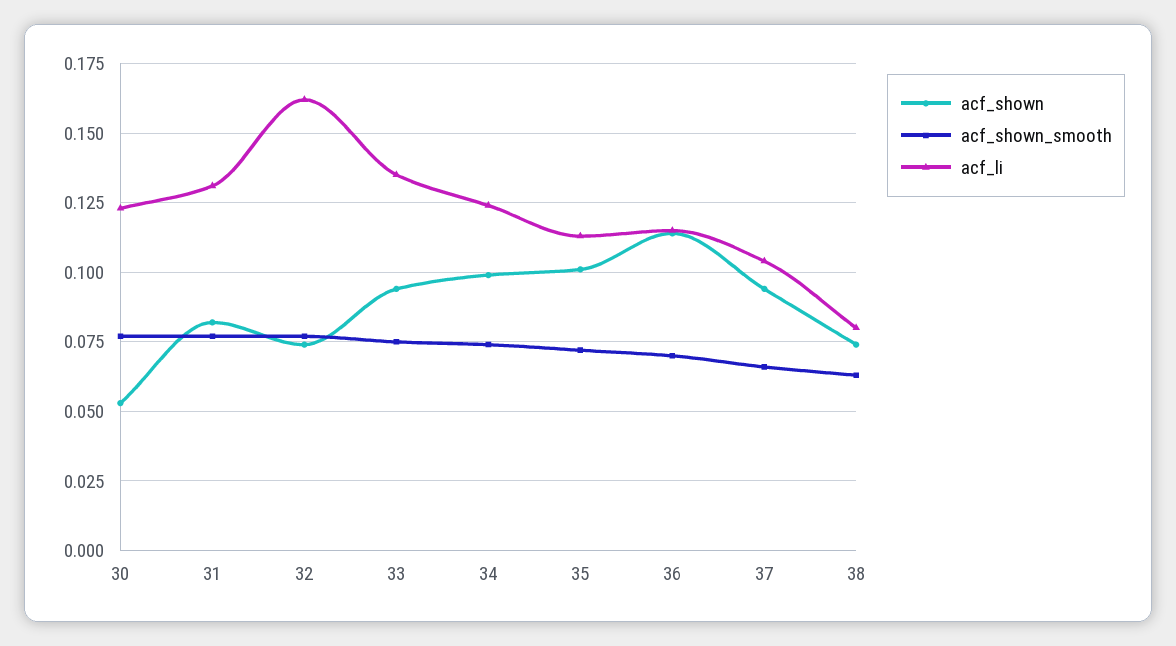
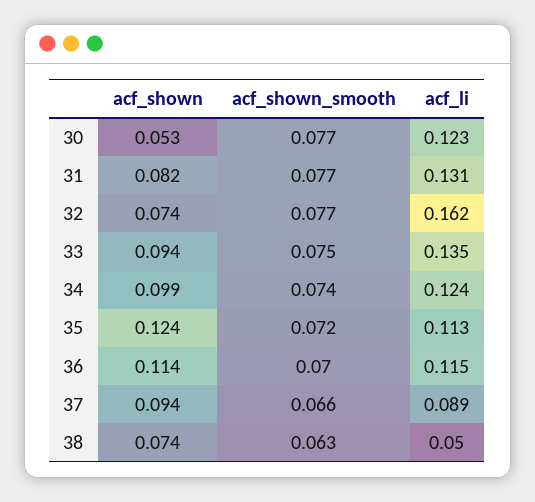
  {
    "acf_shown": {
      "30": 0.053,
      "31": 0.082,
      "32": 0.074,
      "33": 0.094,
      "34": 0.099,
-     "35": 0.1,
+     "35": 0.124,
      "36": 0.114,
      "37": 0.094,
      "38": 0.074
    },
    "acf_shown_smooth": {
      "30": 0.077,
      "31": 0.077,
      "32": 0.077,
      "33": 0.075,
      "34": 0.074,
      "35": 0.072,
      "36": 0.07,
      "37": 0.066,
      "38": 0.063
    },
    "acf_li": {
      "30": 0.123,
      "31": 0.131,
      "32": 0.162,
      "33": 0.135,
      "34": 0.124,
      "35": 0.113,
      "36": 0.115,
-     "37": 0.105,
+     "37": 0.089,
-     "38": 0.08
+     "38": 0.05
    }
  }

